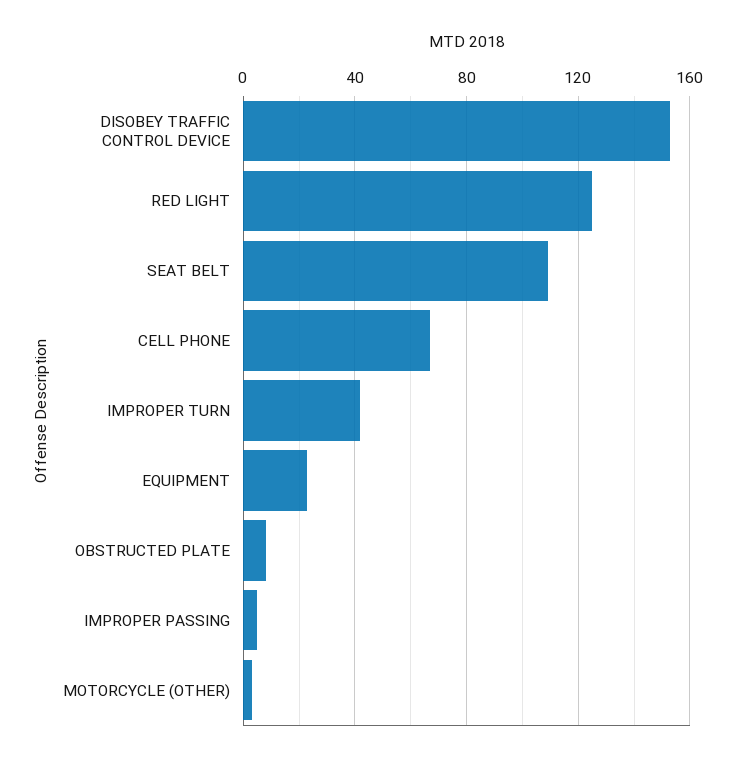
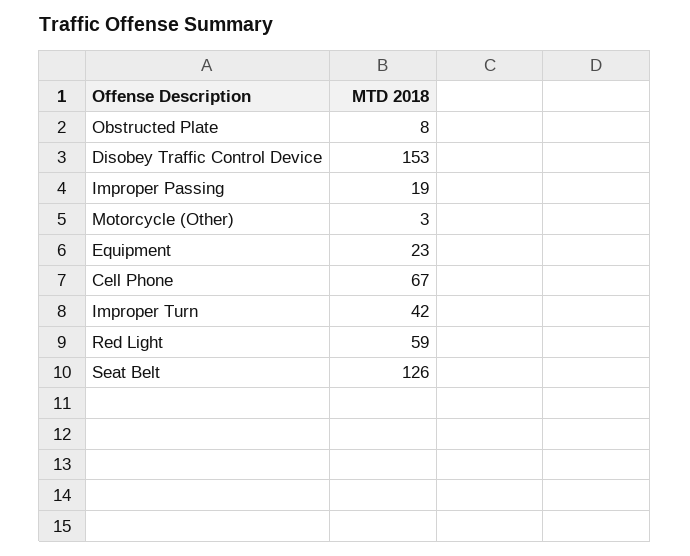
  {
    "DISOBEY TRAFFIC CONTROL DEVICE": 153,
-   "RED LIGHT": 125,
+   "RED LIGHT": 59,
-   "SEAT BELT": 110,
+   "SEAT BELT": 126,
    "CELL PHONE": 67,
    "IMPROPER TURN": 42,
    "EQUIPMENT": 23,
    "OBSTRUCTED PLATE": 8,
-   "IMPROPER PASSING": 5,
+   "IMPROPER PASSING": 19,
    "MOTORCYCLE (OTHER)": 3
  }

